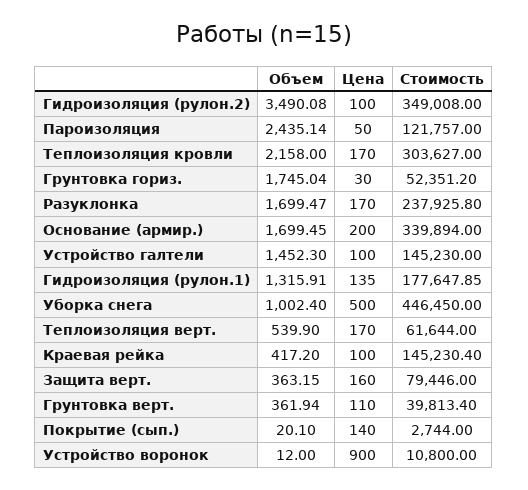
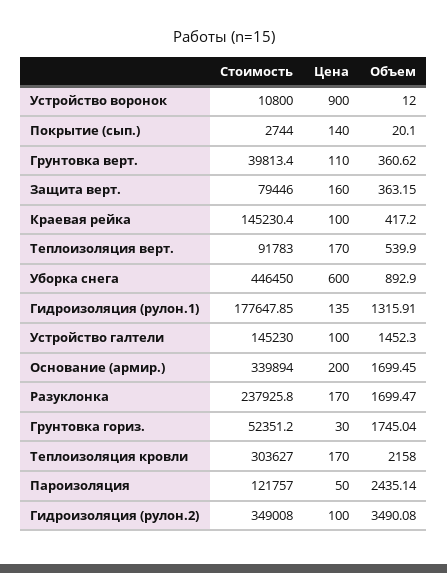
  {
    "Объем": {
      "Гидроизоляция (рулон.2)": 3490.08,
      "Пароизоляция": 2435.14,
      "Теплоизоляция кровли": 2158,
      "Грунтовка гориз.": 1745.04,
      "Разуклонка": 1699.47,
      "Основание (армир.)": 1699.45,
      "Устройство галтели": 1452.3,
      "Гидроизоляция (рулон.1)": 1315.91,
-     "Уборка снега": 1002.4,
+     "Уборка снега": 892.9,
      "Теплоизоляция верт.": 539.9,
      "Краевая рейка": 417.2,
      "Защита верт.": 363.15,
-     "Грунтовка верт.": 361.94,
+     "Грунтовка верт.": 360.62,
      "Покрытие (сып.)": 20.1,
      "Устройство воронок": 12
    },
    "Цена": {
      "Гидроизоляция (рулон.2)": 100,
      "Пароизоляция": 50,
      "Теплоизоляция кровли": 170,
      "Грунтовка гориз.": 30,
      "Разуклонка": 170,
      "Основание (армир.)": 200,
      "Устройство галтели": 100,
      "Гидроизоляция (рулон.1)": 135,
-     "Уборка снега": 500,
+     "Уборка снега": 600,
      "Теплоизоляция верт.": 170,
      "Краевая рейка": 100,
      "Защита верт.": 160,
      "Грунтовка верт.": 110,
      "Покрытие (сып.)": 140,
      "Устройство воронок": 900
    },
    "Стоимость": {
      "Гидроизоляция (рулон.2)": 349008,
      "Пароизоляция": 121757,
      "Теплоизоляция кровли": 303627,
      "Грунтовка гориз.": 52351.2,
      "Разуклонка": 237925.8,
      "Основание (армир.)": 339894,
      "Устройство галтели": 145230,
      "Гидроизоляция (рулон.1)": 177647.85,
      "Уборка снега": 446450,
-     "Теплоизоляция верт.": 61644,
+     "Теплоизоляция верт.": 91783,
      "Краевая рейка": 145230.4,
      "Защита верт.": 79446,
      "Грунтовка верт.": 39813.4,
      "Покрытие (сып.)": 2744,
      "Устройство воронок": 10800
    }
  }

